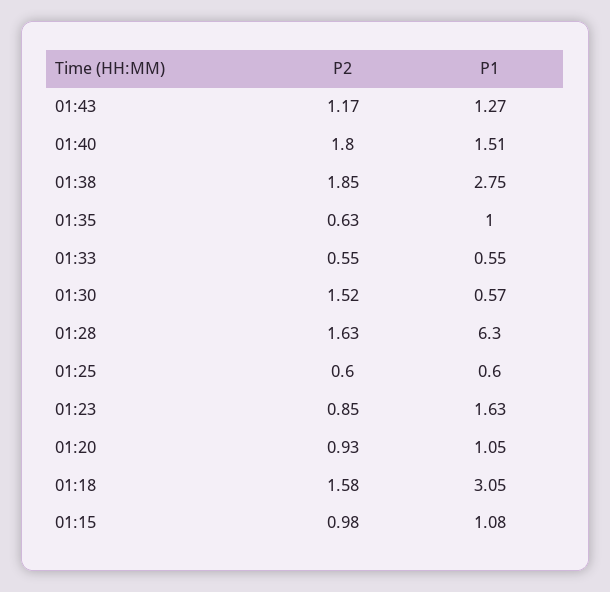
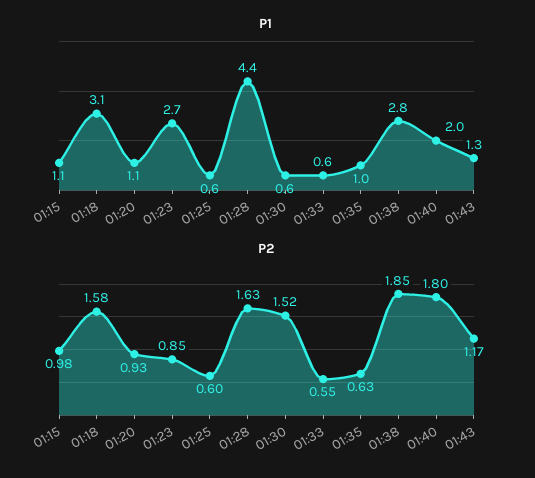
  {
    "P2": {
      "01:43": 1.17,
      "01:40": 1.8,
      "01:38": 1.85,
      "01:35": 0.63,
      "01:33": 0.55,
      "01:30": 1.52,
      "01:28": 1.63,
      "01:25": 0.6,
      "01:23": 0.85,
      "01:20": 0.93,
      "01:18": 1.58,
      "01:15": 0.98
    },
    "P1": {
      "01:43": 1.27,
-     "01:40": 1.51,
+     "01:40": 2,
      "01:38": 2.75,
      "01:35": 1,
      "01:33": 0.55,
      "01:30": 0.57,
-     "01:28": 6.3,
+     "01:28": 4.4,
      "01:25": 0.6,
-     "01:23": 1.63,
+     "01:23": 2.7,
      "01:20": 1.05,
      "01:18": 3.05,
      "01:15": 1.08
    }
  }

